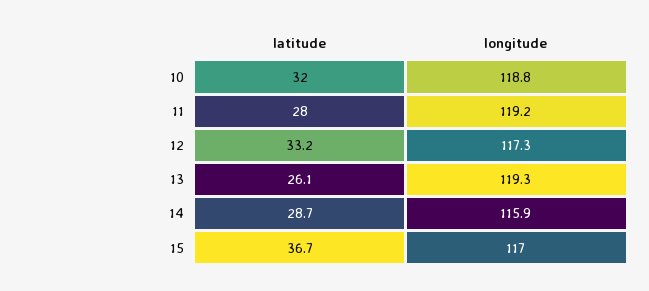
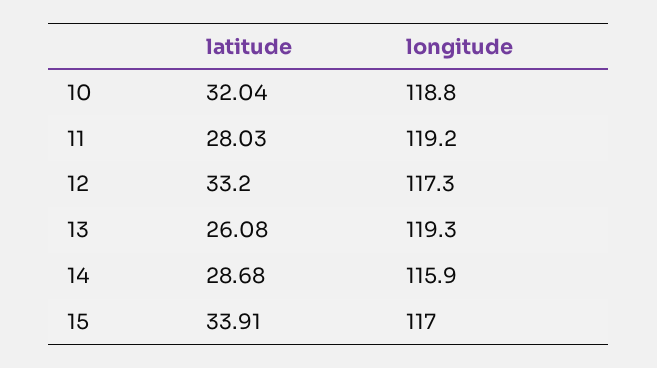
  {
    "latitude": {
      "10": 32.04,
      "11": 28.03,
      "12": 33.2,
      "13": 26.08,
      "14": 28.68,
-     "15": 36.7
+     "15": 33.91
    },
    "longitude": {
      "10": 118.8,
      "11": 119.2,
      "12": 117.3,
      "13": 119.3,
      "14": 115.9,
      "15": 117
    }
  }

